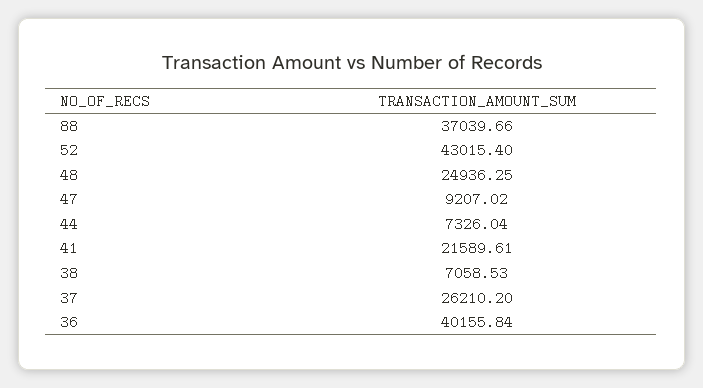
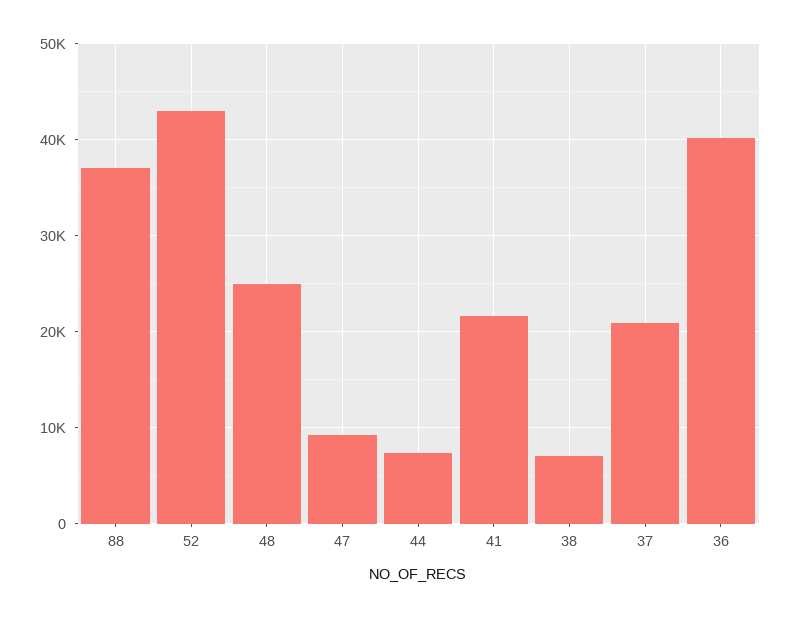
  {
    "88": 37039.66,
    "52": 43015.4,
    "48": 24936.25,
    "47": 9207.02,
    "44": 7326.04,
    "41": 21589.61,
    "38": 7058.53,
-   "37": 26210.2,
+   "37": 21000,
    "36": 40155.84
  }

